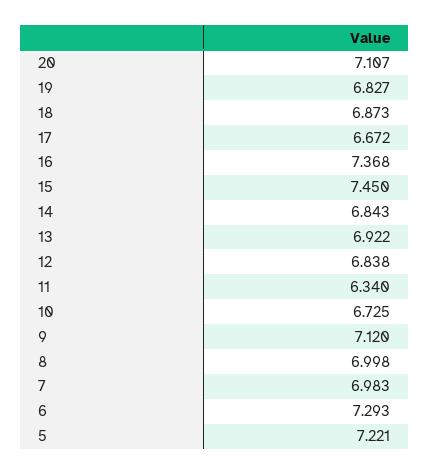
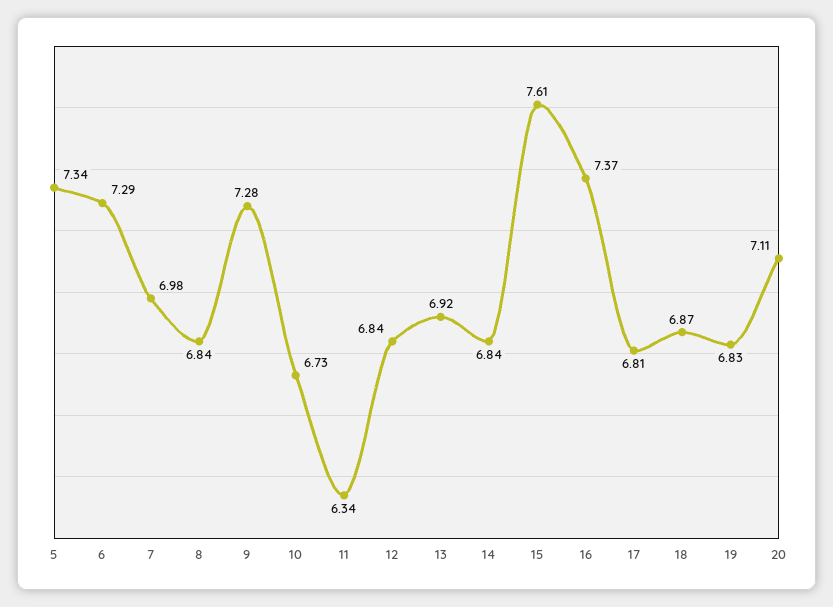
  {
    "20": 7.107,
    "19": 6.827,
    "18": 6.873,
-   "17": 6.672,
+   "17": 6.81,
    "16": 7.368,
-   "15": 7.45,
+   "15": 7.61,
    "14": 6.843,
    "13": 6.922,
    "12": 6.838,
    "11": 6.34,
    "10": 6.725,
-   "9": 7.12,
+   "9": 7.28,
-   "8": 6.998,
+   "8": 6.84,
    "7": 6.983,
    "6": 7.293,
-   "5": 7.221
+   "5": 7.34
  }

